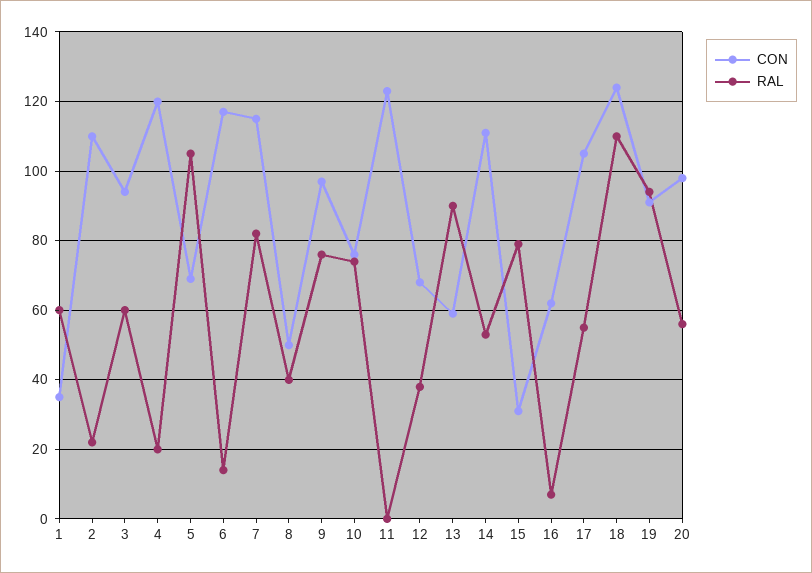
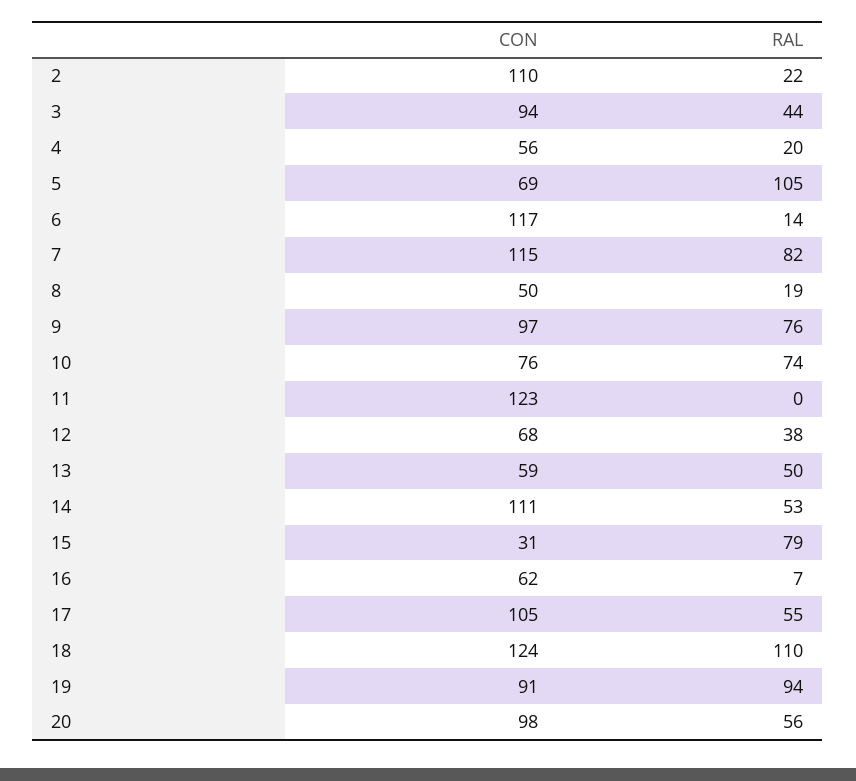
  {
    "CON": {
-     "1": 35,
      "2": 110,
      "3": 94,
-     "4": 120,
+     "4": 56,
      "5": 69,
      "6": 117,
      "7": 115,
      "8": 50,
      "9": 97,
      "10": 76,
      "11": 123,
      "12": 68,
      "13": 59,
      "14": 111,
      "15": 31,
      "16": 62,
      "17": 105,
      "18": 124,
      "19": 91,
      "20": 98
    },
    "RAL": {
-     "1": 60,
      "2": 22,
-     "3": 60,
+     "3": 44,
      "4": 20,
      "5": 105,
      "6": 14,
      "7": 82,
-     "8": 40,
+     "8": 19,
      "9": 76,
      "10": 74,
      "11": 0,
      "12": 38,
-     "13": 90,
+     "13": 50,
      "14": 53,
      "15": 79,
      "16": 7,
      "17": 55,
      "18": 110,
      "19": 94,
      "20": 56
    }
  }

